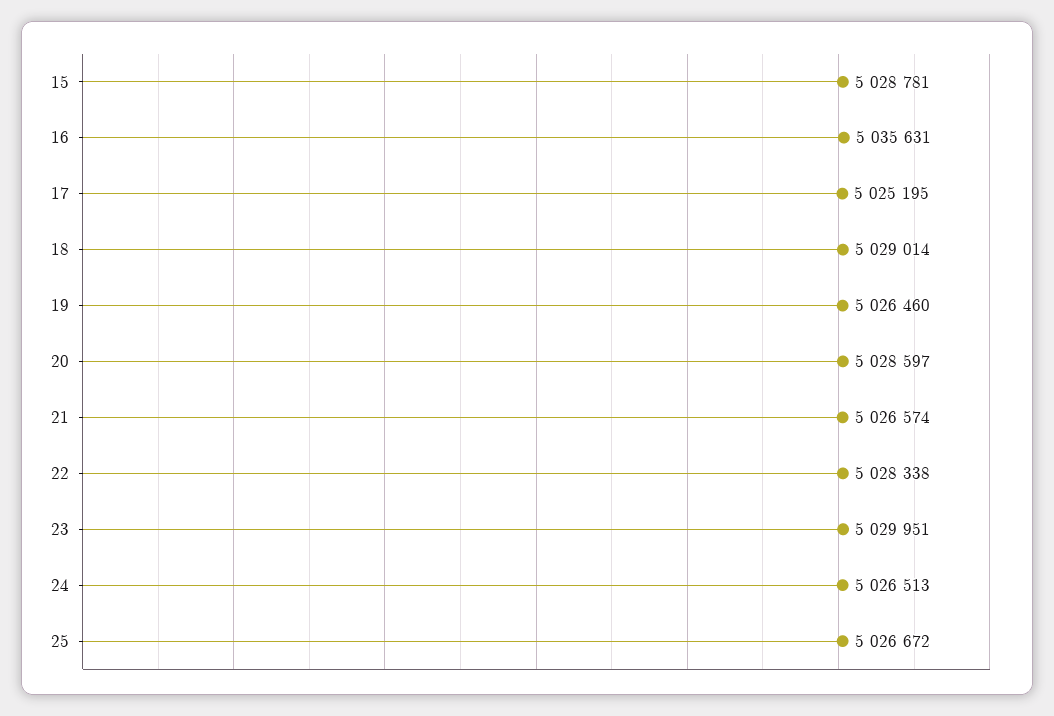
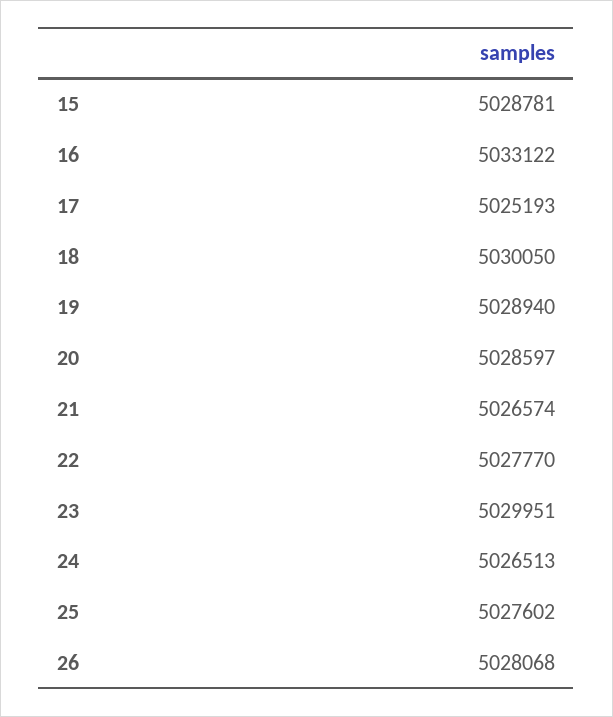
  {
    "15": 5028781,
-   "16": 5035631,
+   "16": 5033122,
-   "17": 5025195,
+   "17": 5025193,
-   "18": 5029014,
+   "18": 5030050,
-   "19": 5026460,
+   "19": 5028940,
    "20": 5028597,
    "21": 5026574,
-   "22": 5028338,
+   "22": 5027770,
    "23": 5029951,
    "24": 5026513,
-   "25": 5026672
+   "25": 5027602,
+   "26": 5028068
  }

